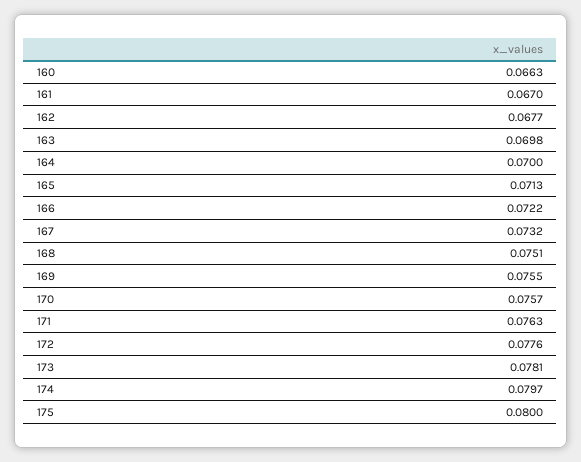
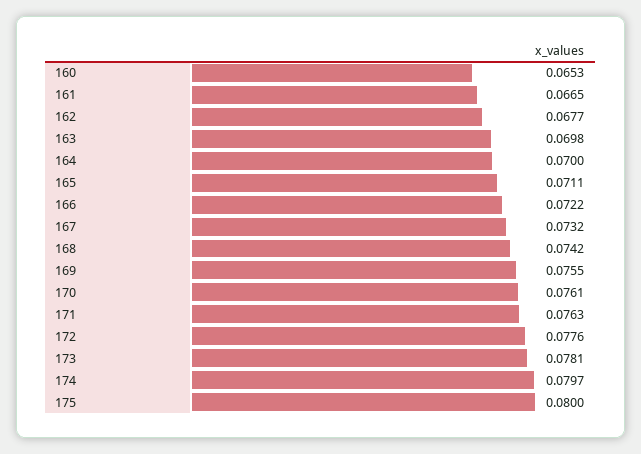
  {
-   "160": 0.0663,
+   "160": 0.0653,
-   "161": 0.067,
+   "161": 0.0665,
    "162": 0.0677,
    "163": 0.0698,
    "164": 0.07,
-   "165": 0.0713,
+   "165": 0.0711,
    "166": 0.0722,
    "167": 0.0732,
-   "168": 0.0751,
+   "168": 0.0742,
    "169": 0.0755,
-   "170": 0.0757,
+   "170": 0.0761,
    "171": 0.0763,
    "172": 0.0776,
    "173": 0.0781,
    "174": 0.0797,
    "175": 0.08
  }

